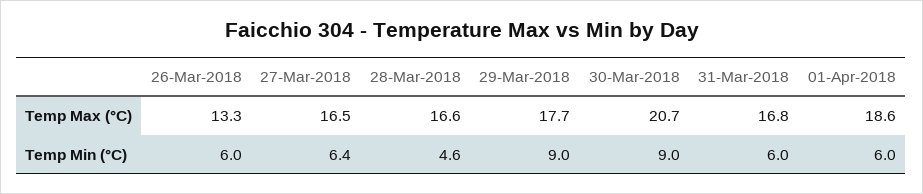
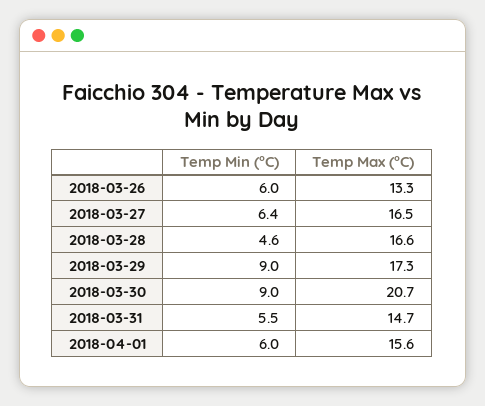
  {
    "26-Mar-2018": {
      "Temp Max (°C)": 13.3,
      "Temp Min (°C)": 6
    },
    "27-Mar-2018": {
      "Temp Max (°C)": 16.5,
      "Temp Min (°C)": 6.4
    },
    "28-Mar-2018": {
      "Temp Max (°C)": 16.6,
      "Temp Min (°C)": 4.6
    },
    "29-Mar-2018": {
-     "Temp Max (°C)": 17.7,
+     "Temp Max (°C)": 17.3,
      "Temp Min (°C)": 9
    },
    "30-Mar-2018": {
      "Temp Max (°C)": 20.7,
      "Temp Min (°C)": 9
    },
    "31-Mar-2018": {
-     "Temp Max (°C)": 16.8,
+     "Temp Max (°C)": 14.7,
-     "Temp Min (°C)": 6
+     "Temp Min (°C)": 5.5
    },
    "01-Apr-2018": {
-     "Temp Max (°C)": 18.6,
+     "Temp Max (°C)": 15.6,
      "Temp Min (°C)": 6
    }
  }

